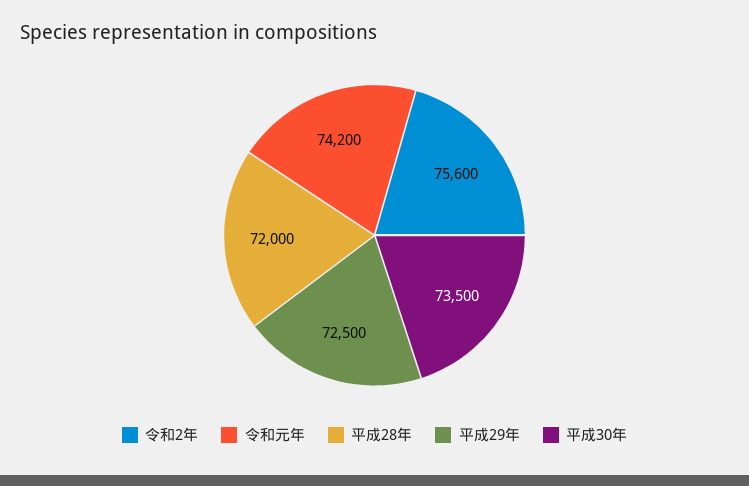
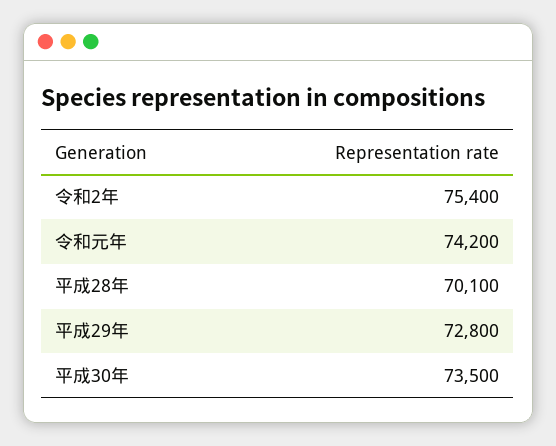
  {
-   "令和2年": 75600,
+   "令和2年": 75400,
    "令和元年": 74200,
-   "平成28年": 72000,
+   "平成28年": 70100,
-   "平成29年": 72500,
+   "平成29年": 72800,
    "平成30年": 73500
  }

